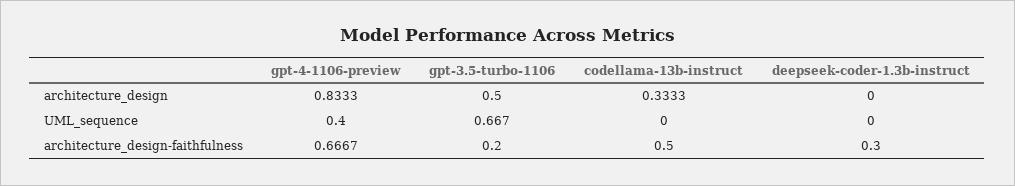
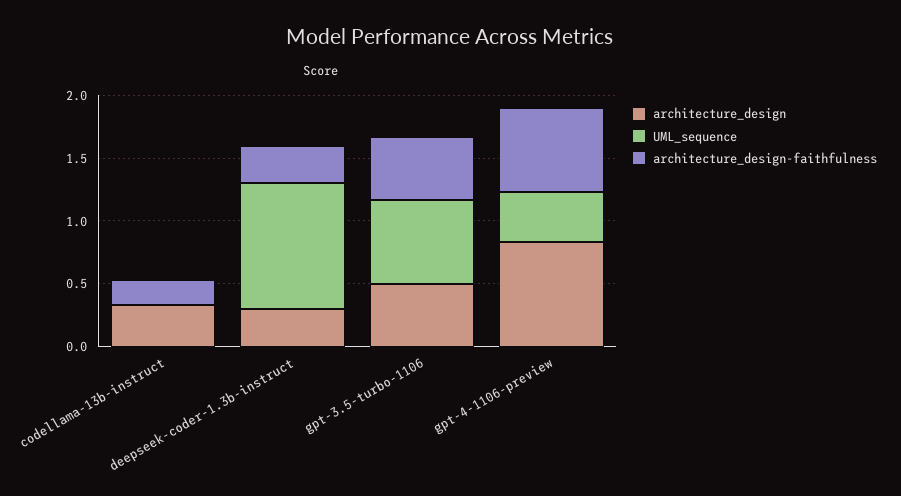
  {
    "architecture_design": {
      "gpt-4-1106-preview": 0.8333,
      "gpt-3.5-turbo-1106": 0.5,
      "codellama-13b-instruct": 0.3333,
-     "deepseek-coder-1.3b-instruct": 0
+     "deepseek-coder-1.3b-instruct": 0.3
    },
    "UML_sequence": {
      "gpt-4-1106-preview": 0.4,
      "gpt-3.5-turbo-1106": 0.667,
      "codellama-13b-instruct": 0,
-     "deepseek-coder-1.3b-instruct": 0
+     "deepseek-coder-1.3b-instruct": 1
    },
    "architecture_design-faithfulness": {
      "gpt-4-1106-preview": 0.6667,
-     "gpt-3.5-turbo-1106": 0.2,
+     "gpt-3.5-turbo-1106": 0.5,
-     "codellama-13b-instruct": 0.5,
+     "codellama-13b-instruct": 0.2,
      "deepseek-coder-1.3b-instruct": 0.3
    }
  }

